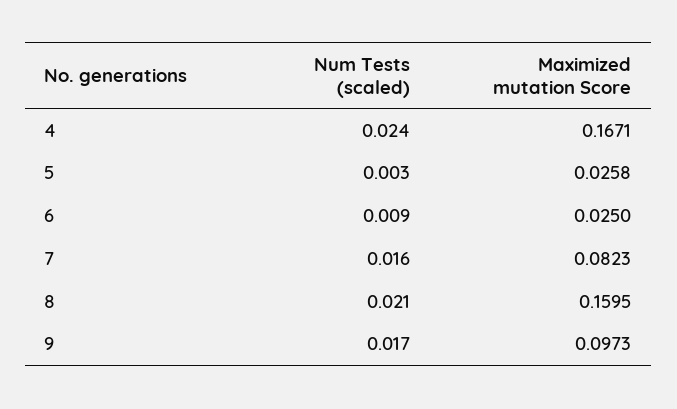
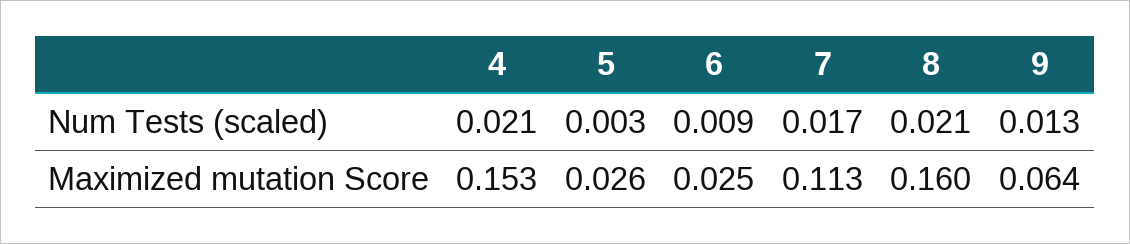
  {
    "Num Tests (scaled)": {
-     "4": 0.024,
+     "4": 0.021,
      "5": 0.003,
      "6": 0.009,
-     "7": 0.016,
+     "7": 0.017,
      "8": 0.021,
-     "9": 0.017
+     "9": 0.013
    },
    "Maximized mutation Score": {
-     "4": 0.1671,
+     "4": 0.153,
      "5": 0.0258,
      "6": 0.025,
-     "7": 0.0823,
+     "7": 0.113,
      "8": 0.1595,
-     "9": 0.0973
+     "9": 0.064
    }
  }

